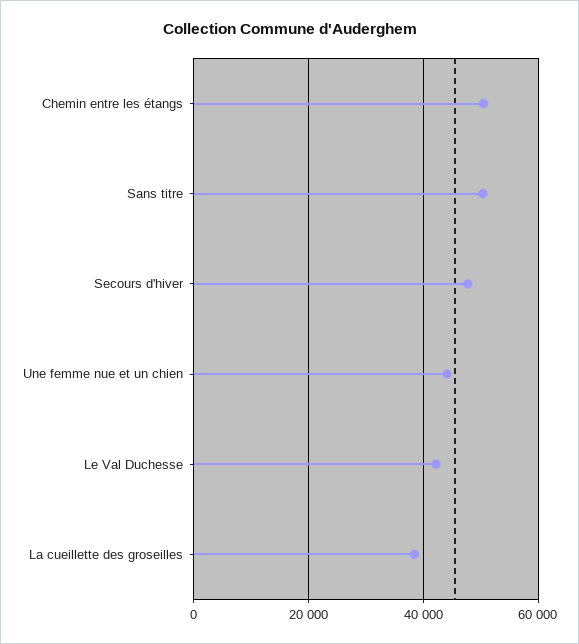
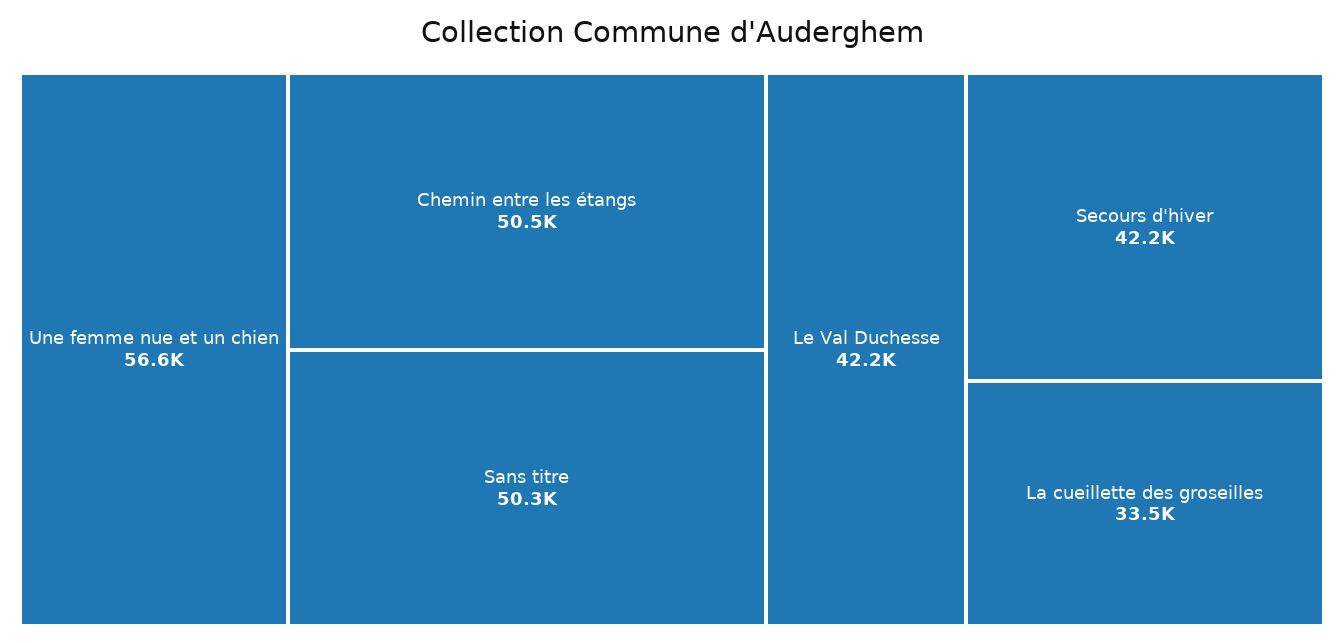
  {
    "Chemin entre les étangs": 50500,
    "Sans titre": 50300,
-   "Secours d'hiver": 48000,
+   "Secours d'hiver": 42200,
-   "Une femme nue et un chien": 44000,
+   "Une femme nue et un chien": 56600,
    "Le Val Duchesse": 42200,
-   "La cueillette des groseilles": 38000
+   "La cueillette des groseilles": 33500
  }

